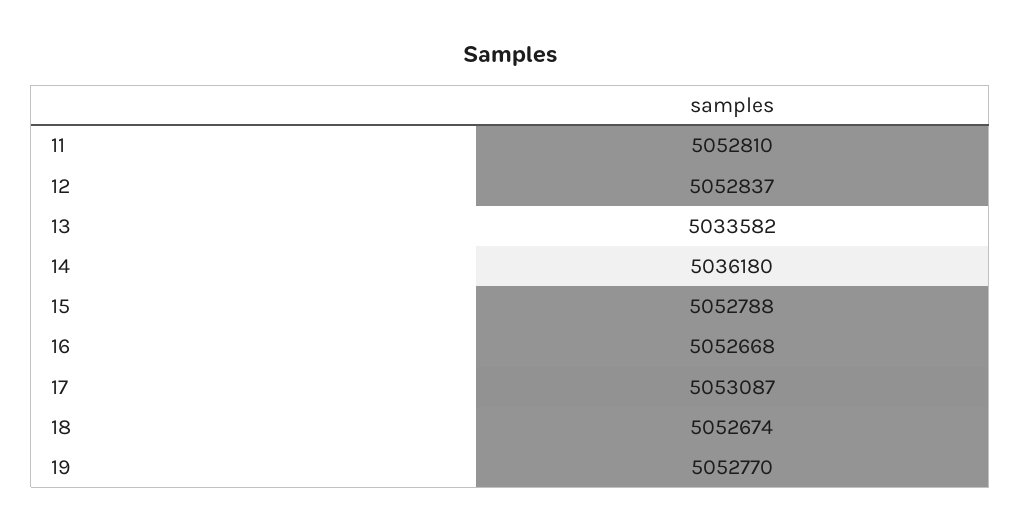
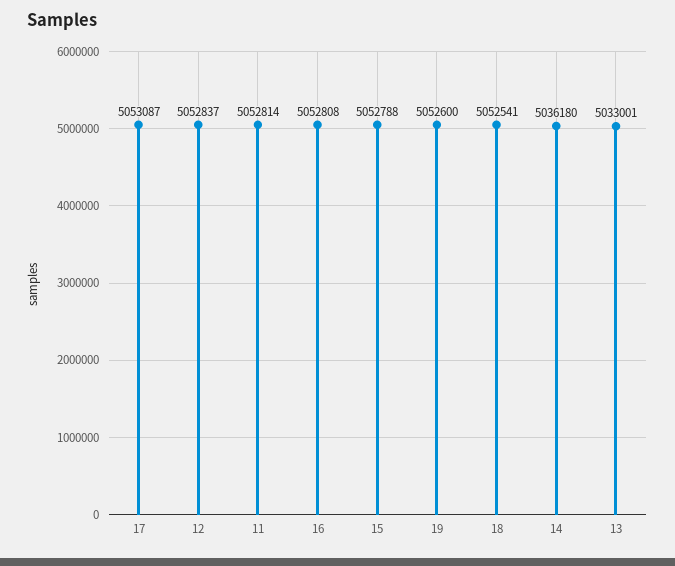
  {
-   "11": 5052810,
+   "11": 5052814,
    "12": 5052837,
-   "13": 5033582,
+   "13": 5033001,
    "14": 5036180,
    "15": 5052788,
-   "16": 5052668,
+   "16": 5052808,
    "17": 5053087,
-   "18": 5052674,
+   "18": 5052541,
-   "19": 5052770
+   "19": 5052600
  }

